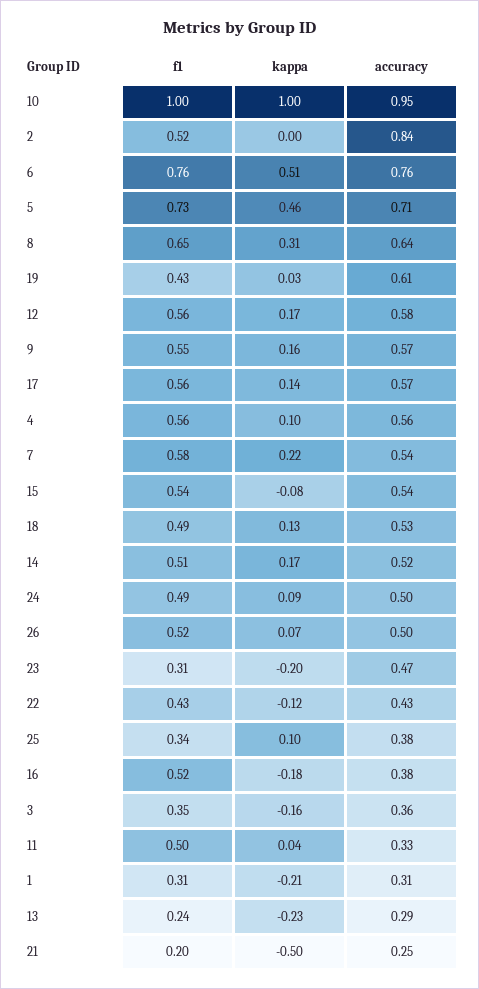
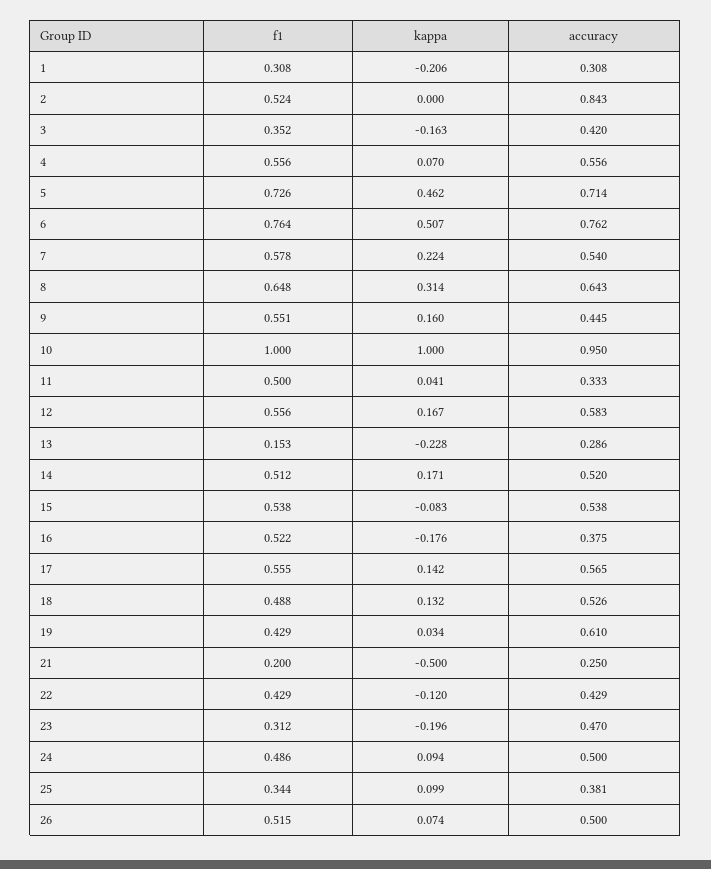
  {
    "f1": {
      "10": 1,
      "2": 0.524,
      "6": 0.764,
      "5": 0.726,
      "8": 0.648,
      "19": 0.429,
      "12": 0.556,
      "9": 0.551,
      "17": 0.555,
      "4": 0.556,
      "7": 0.578,
      "15": 0.538,
      "18": 0.488,
      "14": 0.512,
      "24": 0.486,
      "26": 0.515,
      "23": 0.312,
      "22": 0.429,
      "25": 0.344,
      "16": 0.522,
      "3": 0.352,
      "11": 0.5,
      "1": 0.308,
-     "13": 0.24,
+     "13": 0.153,
      "21": 0.2
    },
    "kappa": {
      "10": 1,
      "2": 0,
      "6": 0.507,
      "5": 0.462,
      "8": 0.314,
      "19": 0.034,
      "12": 0.167,
      "9": 0.16,
      "17": 0.142,
-     "4": 0.1,
+     "4": 0.07,
      "7": 0.224,
      "15": -0.083,
      "18": 0.132,
      "14": 0.171,
      "24": 0.094,
      "26": 0.074,
      "23": -0.196,
      "22": -0.12,
      "25": 0.099,
      "16": -0.176,
      "3": -0.163,
      "11": 0.041,
      "1": -0.206,
      "13": -0.228,
      "21": -0.5
    },
    "accuracy": {
      "10": 0.95,
      "2": 0.843,
      "6": 0.762,
      "5": 0.714,
      "8": 0.643,
      "19": 0.61,
      "12": 0.583,
-     "9": 0.57,
+     "9": 0.445,
      "17": 0.565,
      "4": 0.556,
      "7": 0.54,
      "15": 0.538,
      "18": 0.526,
      "14": 0.52,
      "24": 0.5,
      "26": 0.5,
      "23": 0.47,
      "22": 0.429,
      "25": 0.381,
      "16": 0.375,
-     "3": 0.36,
+     "3": 0.42,
      "11": 0.333,
      "1": 0.308,
      "13": 0.286,
      "21": 0.25
    }
  }

